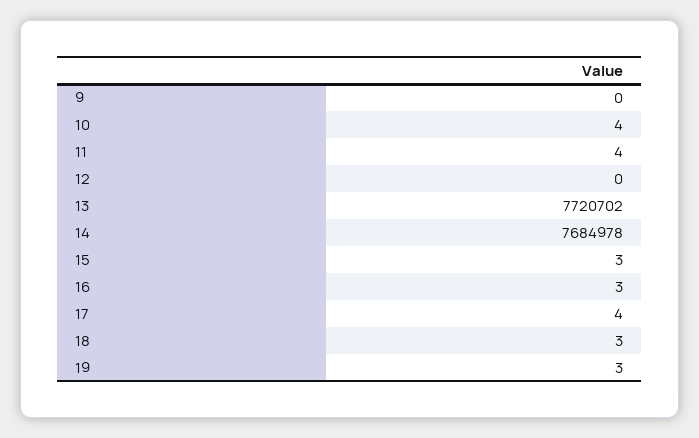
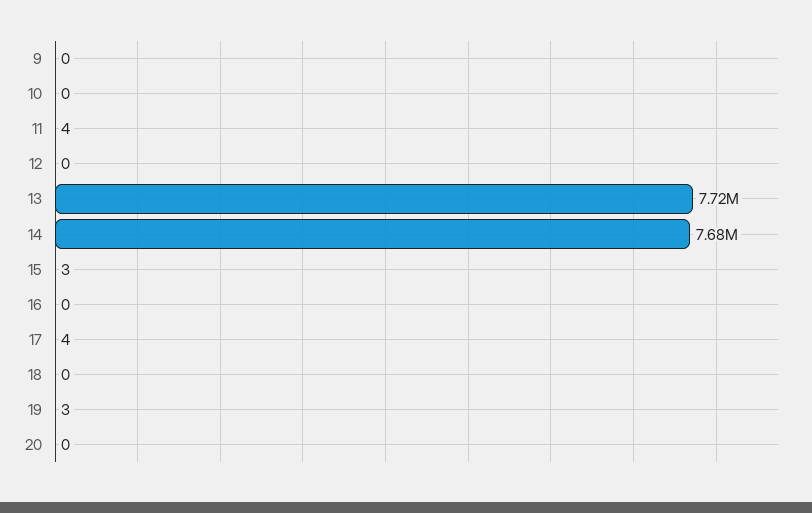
  {
    "9": 0,
-   "10": 4,
+   "10": 0,
    "11": 4,
    "12": 0,
    "13": 7720702,
    "14": 7684978,
    "15": 3,
-   "16": 3,
+   "16": 0,
    "17": 4,
-   "18": 3,
+   "18": 0,
-   "19": 3
+   "19": 3,
+   "20": 0
  }

